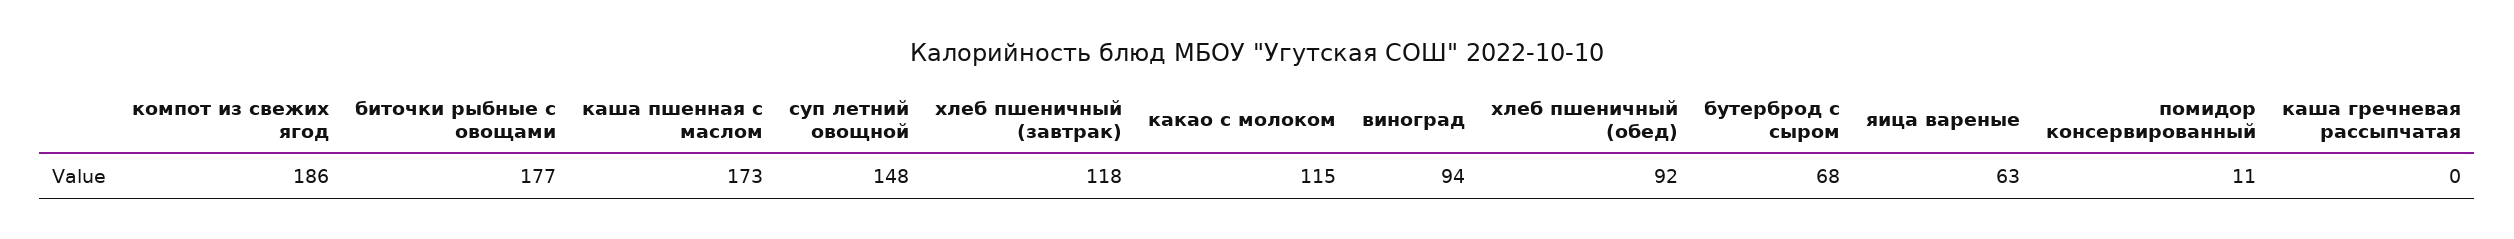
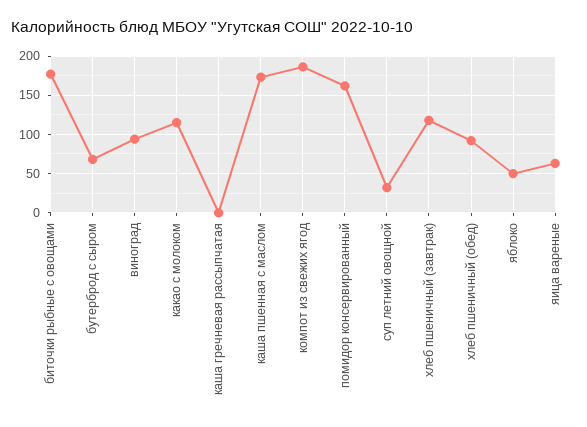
  {
    "компот из свежих ягод": 186,
    "биточки рыбные с овощами": 177,
    "каша пшенная с маслом": 173,
-   "суп летний овощной": 148,
+   "суп летний овощной": 30,
    "хлеб пшеничный (завтрак)": 118,
    "какао с молоком": 115,
    "виноград": 94,
    "хлеб пшеничный (обед)": 92,
    "бутерброд с сыром": 68,
    "яица вареные": 63,
-   "помидор консервированный": 11,
+   "помидор консервированный": 160,
-   "каша гречневая рассыпчатая": 0
+   "каша гречневая рассыпчатая": 0,
+   "яблоко": 50
  }

